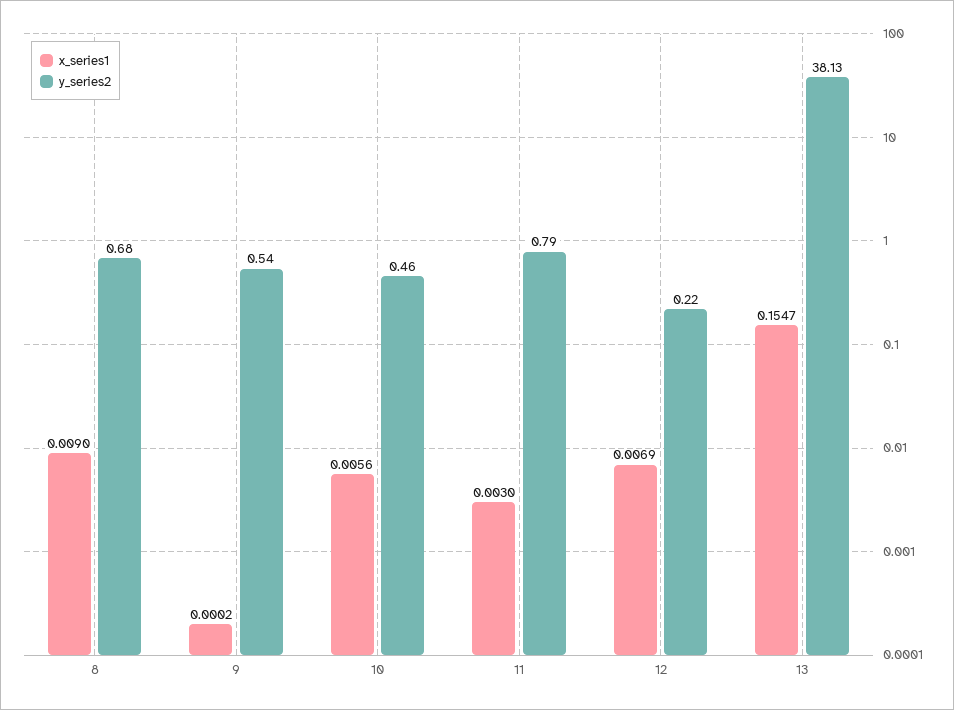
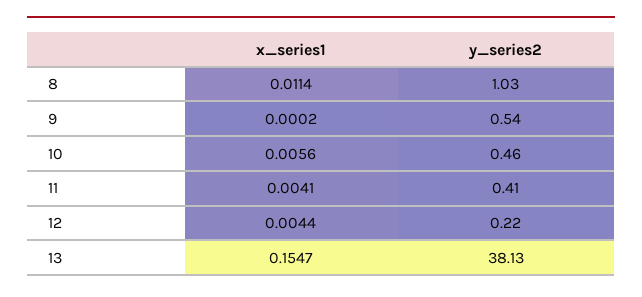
  {
    "x_series1": {
-     "8": 0.009,
+     "8": 0.0114,
      "9": 0.0002,
      "10": 0.0056,
-     "11": 0.003,
+     "11": 0.0041,
-     "12": 0.0069,
+     "12": 0.0044,
      "13": 0.1547
    },
    "y_series2": {
-     "8": 0.68,
+     "8": 1.03,
      "9": 0.54,
      "10": 0.46,
-     "11": 0.79,
+     "11": 0.41,
      "12": 0.22,
      "13": 38.13
    }
  }

